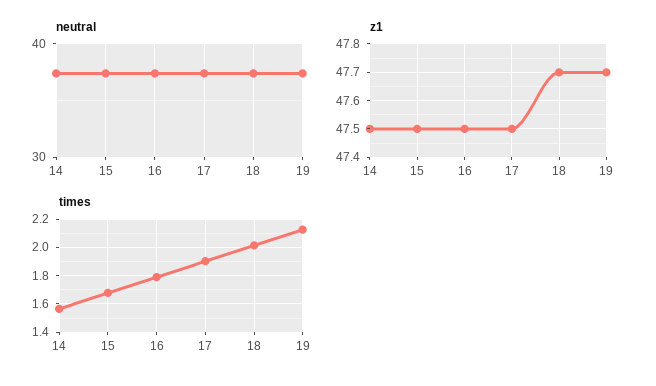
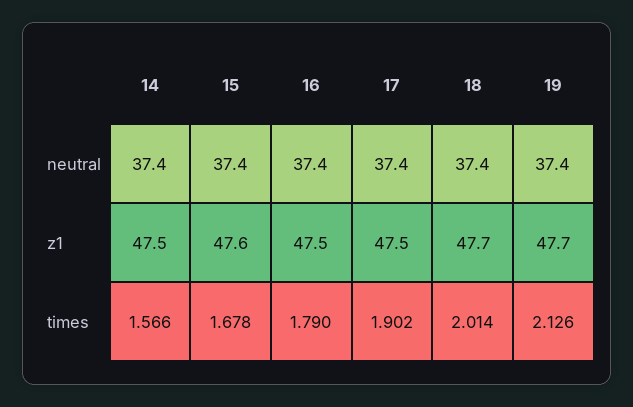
  {
    "neutral": {
      "14": 37.4,
      "15": 37.4,
      "16": 37.4,
      "17": 37.4,
      "18": 37.4,
      "19": 37.4
    },
    "z1": {
      "14": 47.5,
-     "15": 47.5,
+     "15": 47.6,
      "16": 47.5,
      "17": 47.5,
      "18": 47.7,
      "19": 47.7
    },
    "times": {
      "14": 1.566,
      "15": 1.678,
      "16": 1.79,
      "17": 1.902,
      "18": 2.014,
      "19": 2.126
    }
  }

